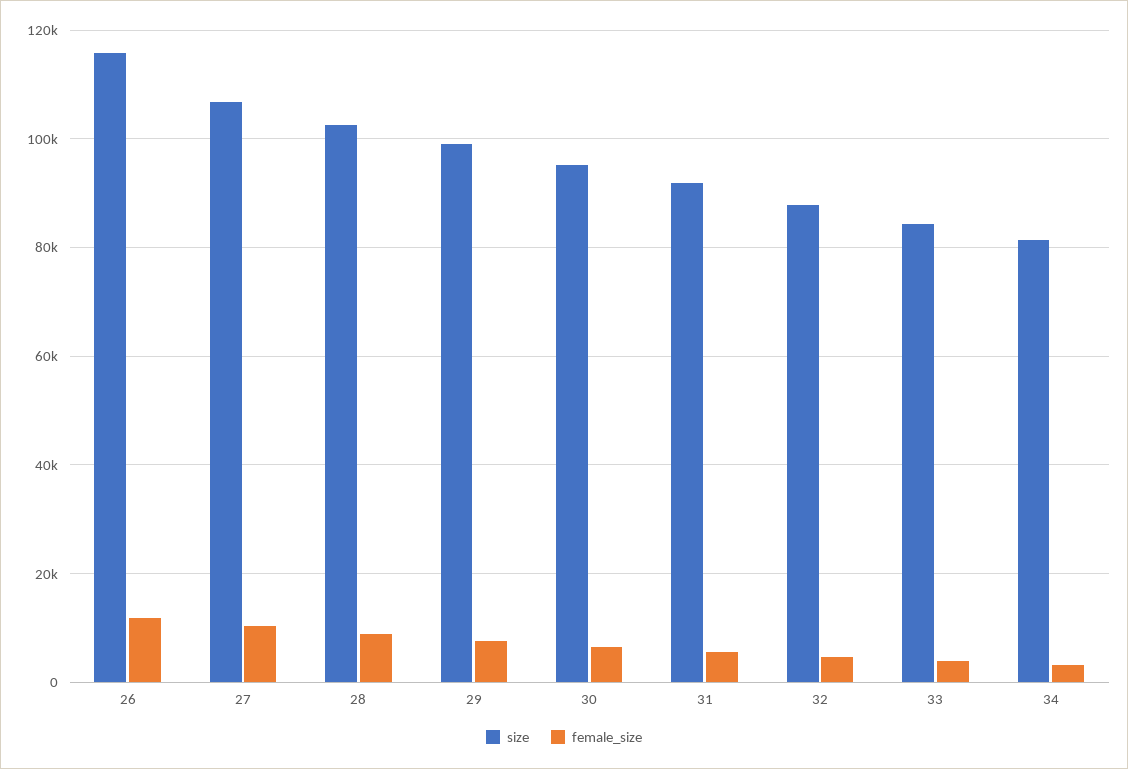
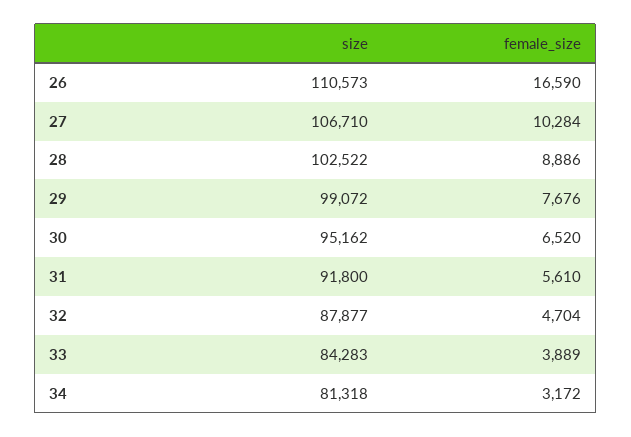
  {
    "size": {
-     "26": 116000,
+     "26": 110573,
      "27": 106710,
      "28": 102522,
      "29": 99072,
      "30": 95162,
      "31": 91800,
      "32": 87877,
      "33": 84283,
      "34": 81318
    },
    "female_size": {
-     "26": 12000,
+     "26": 16590,
      "27": 10284,
      "28": 8886,
      "29": 7676,
      "30": 6520,
      "31": 5610,
      "32": 4704,
      "33": 3889,
      "34": 3172
    }
  }

